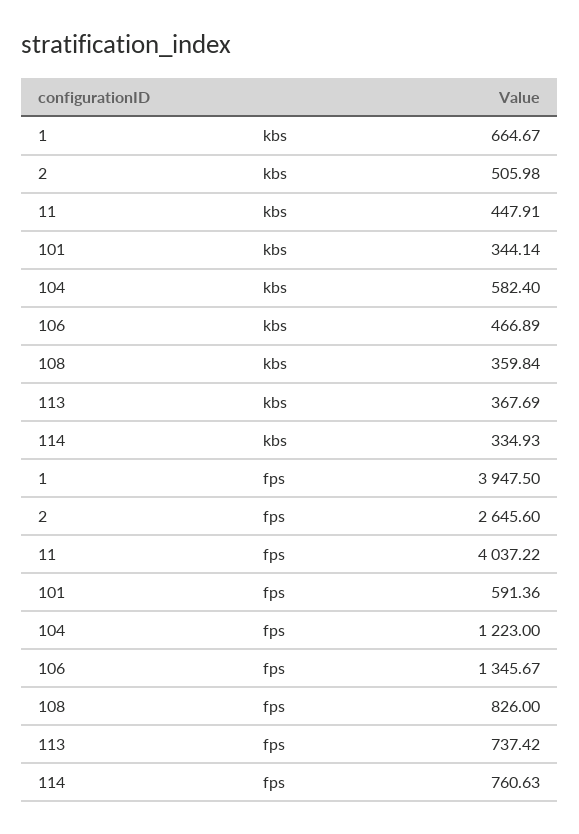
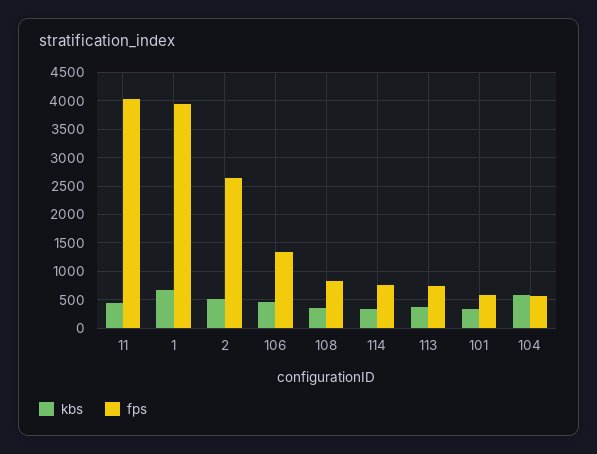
  {
    "kbs": {
      "1": 664.67,
      "2": 505.98,
      "11": 447.91,
      "101": 344.14,
      "104": 582.4,
      "106": 466.89,
      "108": 359.84,
      "113": 367.69,
      "114": 334.93
    },
    "fps": {
      "1": 3947.5,
      "2": 2645.6,
      "11": 4037.22,
      "101": 591.36,
-     "104": 1223,
+     "104": 500,
      "106": 1345.67,
      "108": 826,
      "113": 737.42,
      "114": 760.63
    }
  }

